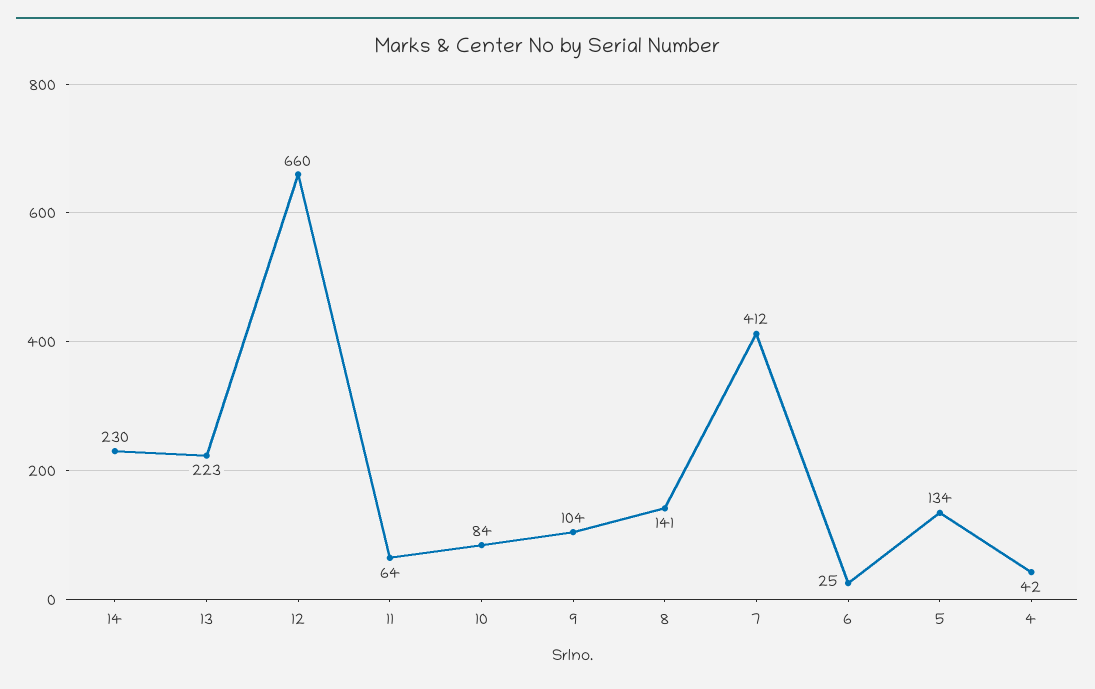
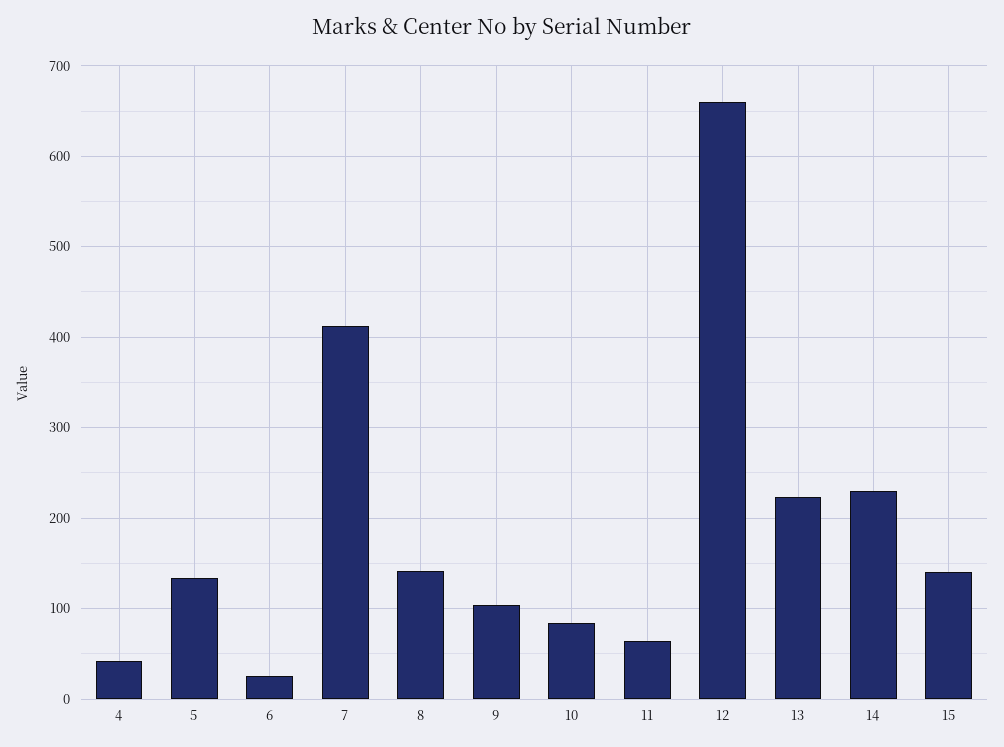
  {
    "14": 230,
    "13": 223,
    "12": 660,
    "11": 64,
    "10": 84,
    "9": 104,
    "8": 141,
    "7": 412,
    "6": 25,
    "5": 134,
-   "4": 42
+   "4": 42,
+   "15": 140
  }

